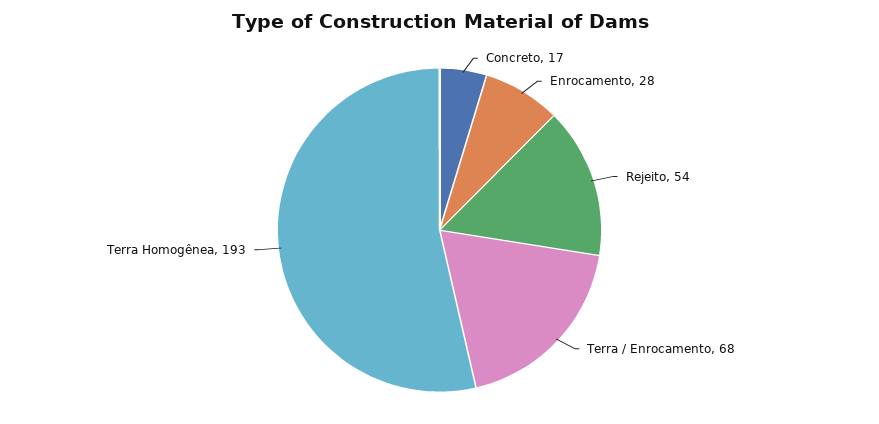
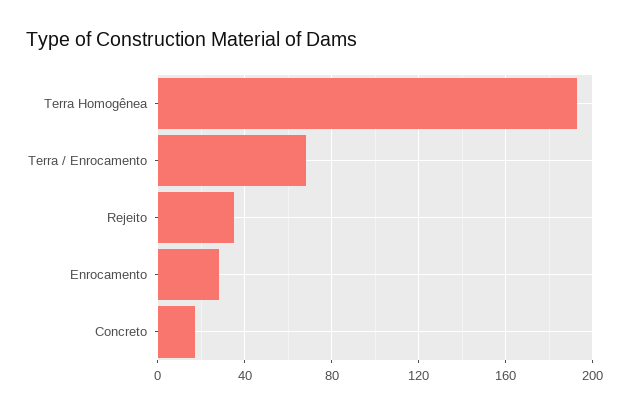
  {
    "Concreto": 17,
    "Enrocamento": 28,
-   "Rejeito": 54,
+   "Rejeito": 35,
    "Terra / Enrocamento": 68,
    "Terra Homogênea": 193
  }

